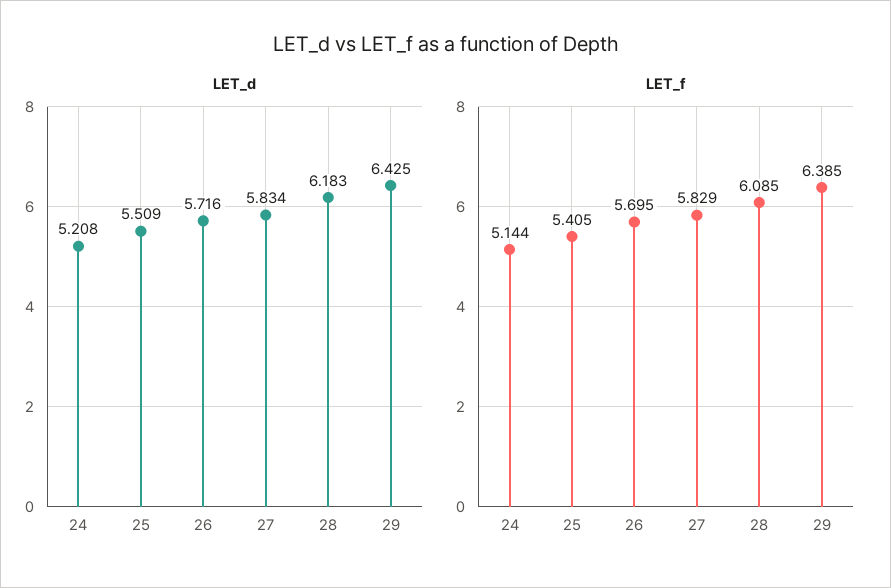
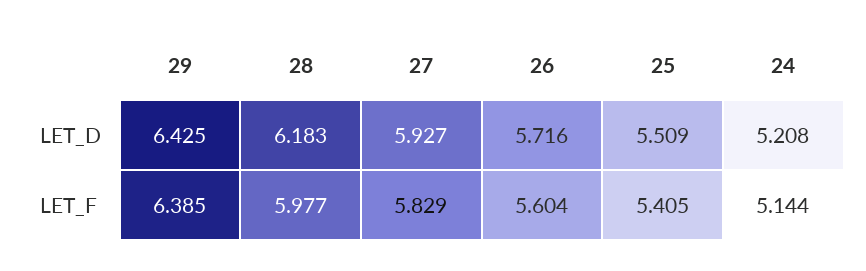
  {
    "LET_d": {
      "24": 5.208,
      "25": 5.509,
      "26": 5.716,
-     "27": 5.834,
+     "27": 5.927,
      "28": 6.183,
      "29": 6.425
    },
    "LET_f": {
      "24": 5.144,
      "25": 5.405,
-     "26": 5.695,
+     "26": 5.604,
      "27": 5.829,
-     "28": 6.085,
+     "28": 5.977,
      "29": 6.385
    }
  }

